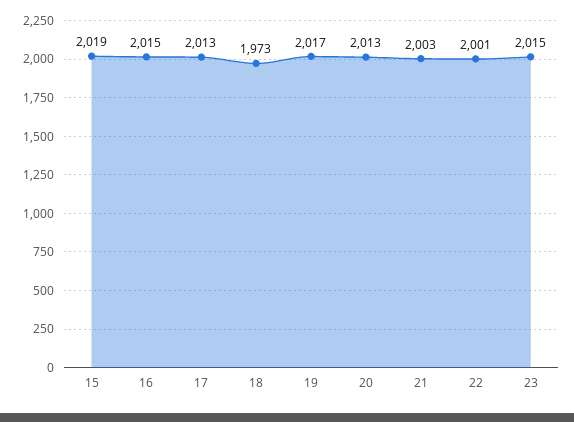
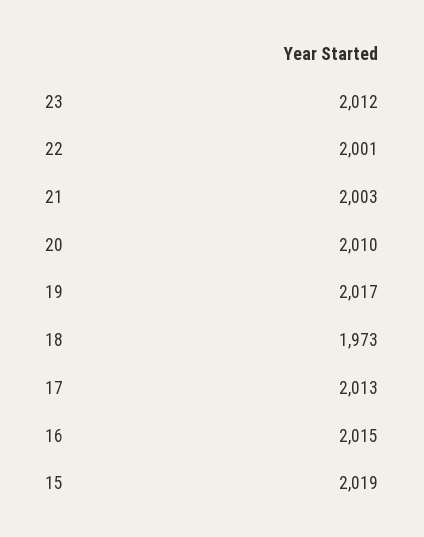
  {
    "15": 2019,
    "16": 2015,
    "17": 2013,
    "18": 1973,
    "19": 2017,
-   "20": 2013,
+   "20": 2010,
    "21": 2003,
    "22": 2001,
-   "23": 2015
+   "23": 2012
  }

